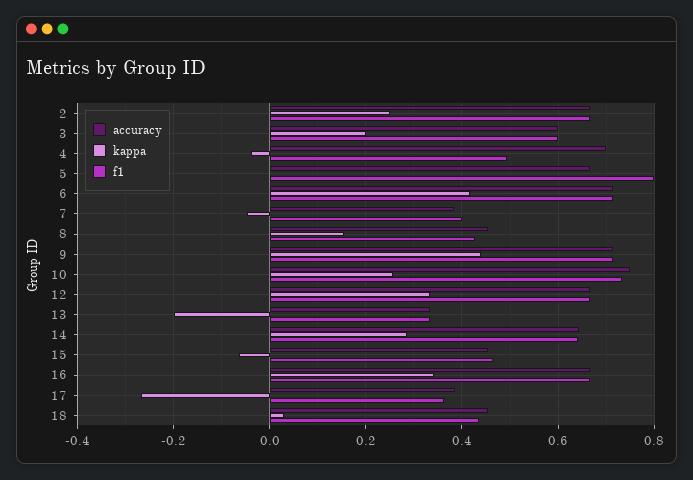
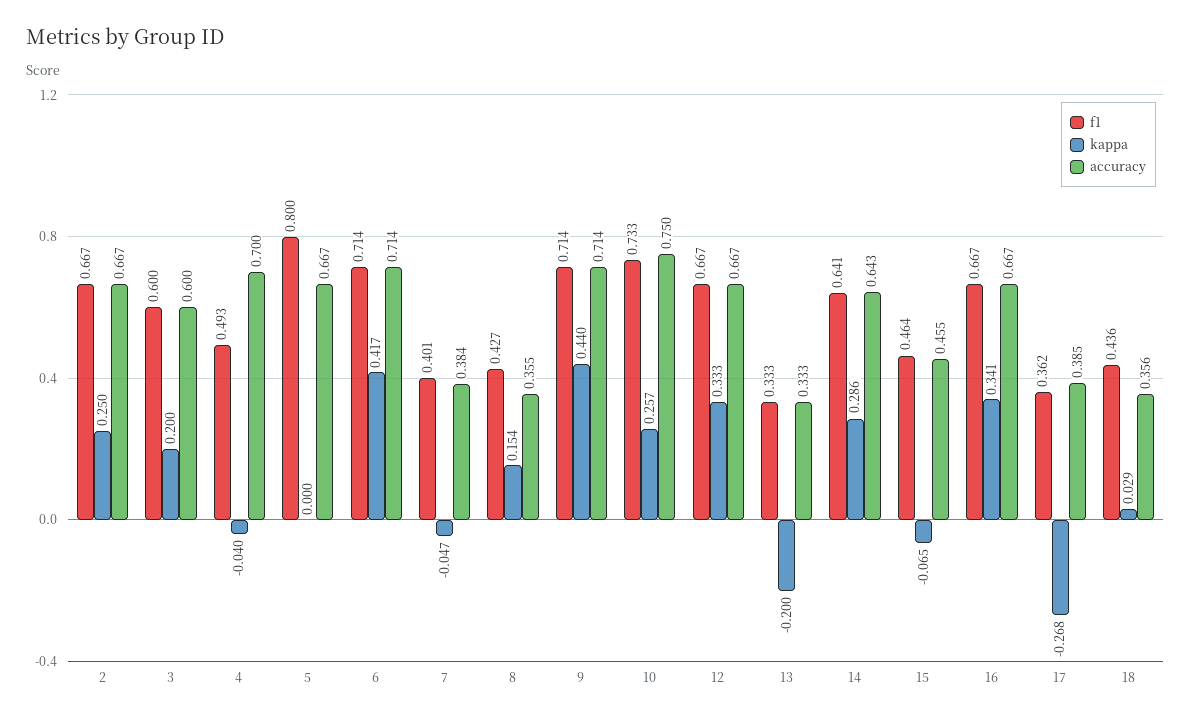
  {
    "accuracy": {
      "2": 0.667,
      "3": 0.6,
      "4": 0.7,
      "5": 0.667,
      "6": 0.714,
      "7": 0.384,
-     "8": 0.46,
+     "8": 0.355,
      "9": 0.714,
      "10": 0.75,
      "12": 0.667,
      "13": 0.333,
      "14": 0.643,
      "15": 0.455,
      "16": 0.667,
      "17": 0.385,
-     "18": 0.46
+     "18": 0.356
    },
    "kappa": {
      "2": 0.25,
      "3": 0.2,
      "4": -0.04,
      "5": 0,
      "6": 0.417,
      "7": -0.047,
      "8": 0.154,
      "9": 0.44,
      "10": 0.257,
      "12": 0.333,
      "13": -0.2,
      "14": 0.286,
      "15": -0.065,
      "16": 0.341,
      "17": -0.268,
      "18": 0.029
    },
    "f1": {
      "2": 0.667,
      "3": 0.6,
      "4": 0.493,
      "5": 0.8,
      "6": 0.714,
      "7": 0.401,
      "8": 0.427,
      "9": 0.714,
      "10": 0.733,
      "12": 0.667,
      "13": 0.333,
      "14": 0.641,
      "15": 0.464,
      "16": 0.667,
      "17": 0.362,
      "18": 0.436
    }
  }

